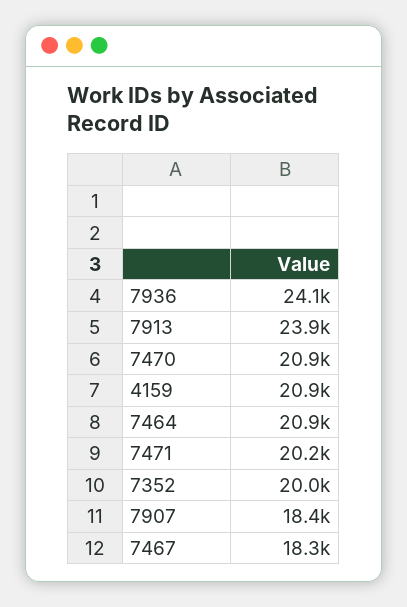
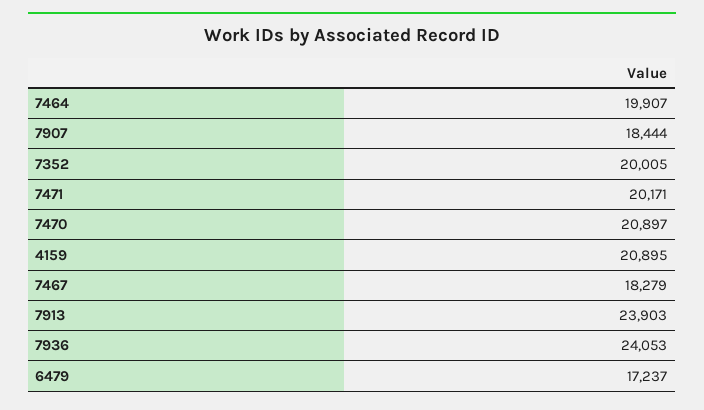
  {
    "7936": 24053,
    "7913": 23903,
    "7470": 20897,
    "4159": 20895,
-   "7464": 20900,
+   "7464": 19907,
    "7471": 20171,
    "7352": 20005,
    "7907": 18444,
-   "7467": 18279
+   "7467": 18279,
+   "6479": 17237
  }

